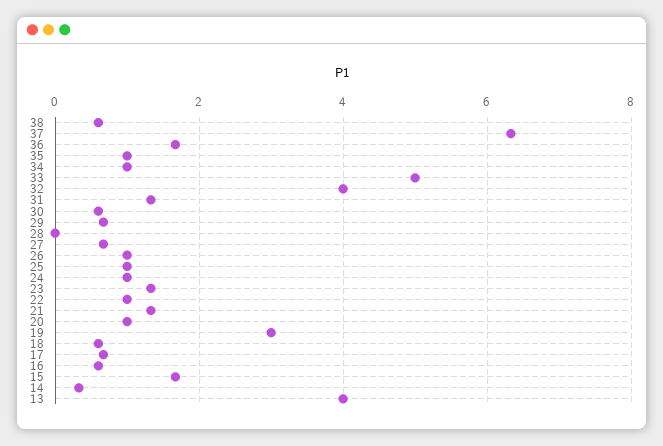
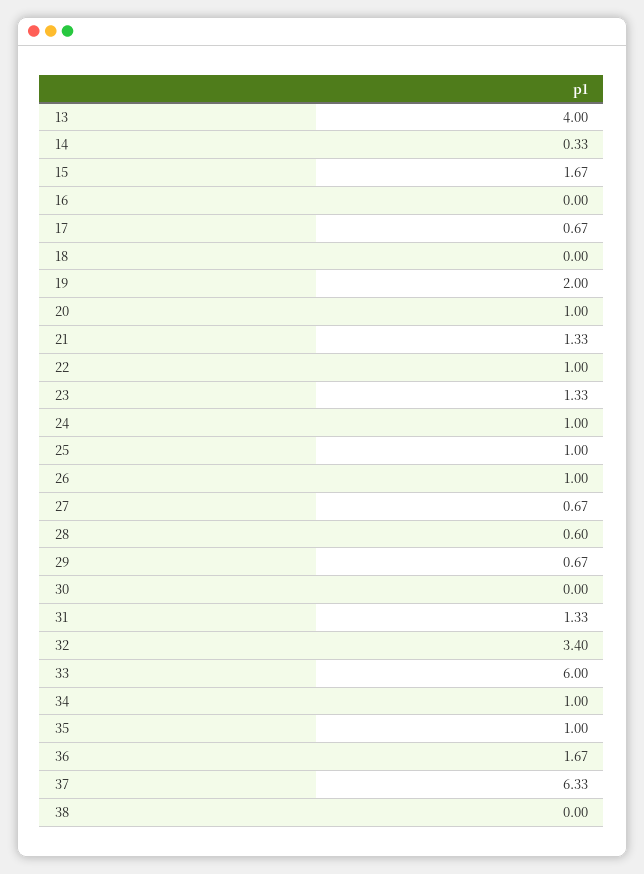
  {
-   "38": 0.6,
+   "38": 0,
    "37": 6.33,
    "36": 1.67,
    "35": 1,
    "34": 1,
-   "33": 5,
+   "33": 6,
-   "32": 4,
+   "32": 3.4,
    "31": 1.33,
-   "30": 0.6,
+   "30": 0,
    "29": 0.67,
-   "28": 0,
+   "28": 0.6,
    "27": 0.67,
    "26": 1,
    "25": 1,
    "24": 1,
    "23": 1.33,
    "22": 1,
    "21": 1.33,
    "20": 1,
-   "19": 3,
+   "19": 2,
-   "18": 0.6,
+   "18": 0,
    "17": 0.67,
-   "16": 0.6,
+   "16": 0,
    "15": 1.67,
    "14": 0.33,
    "13": 4
  }

